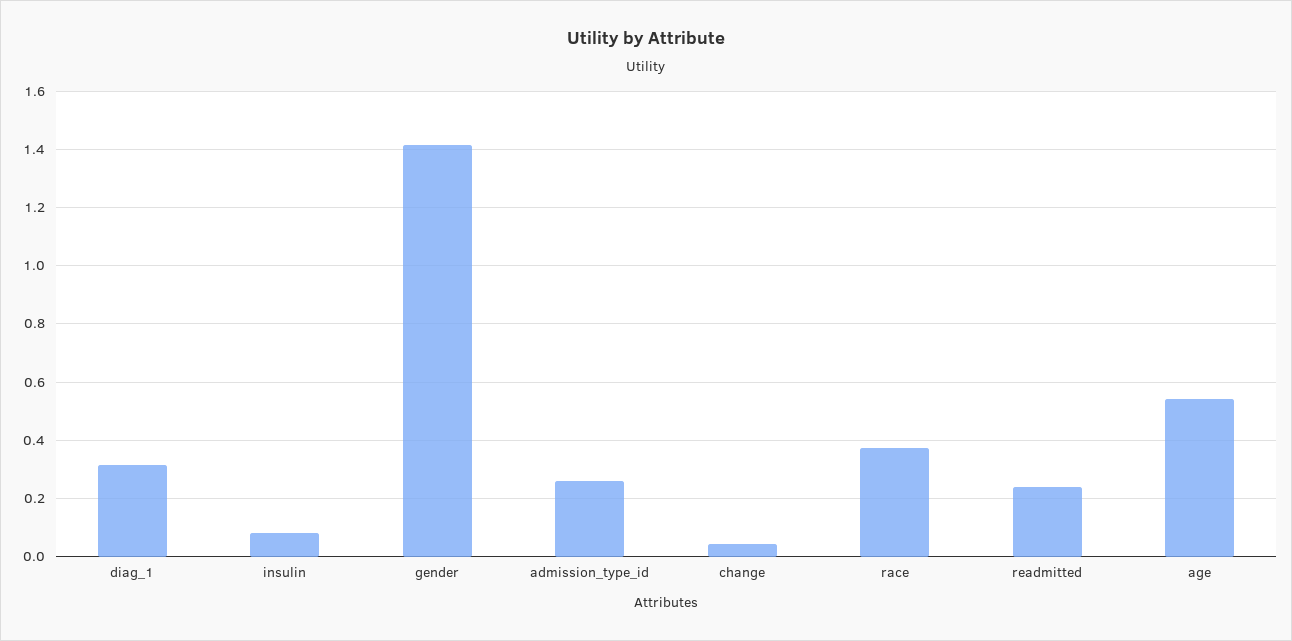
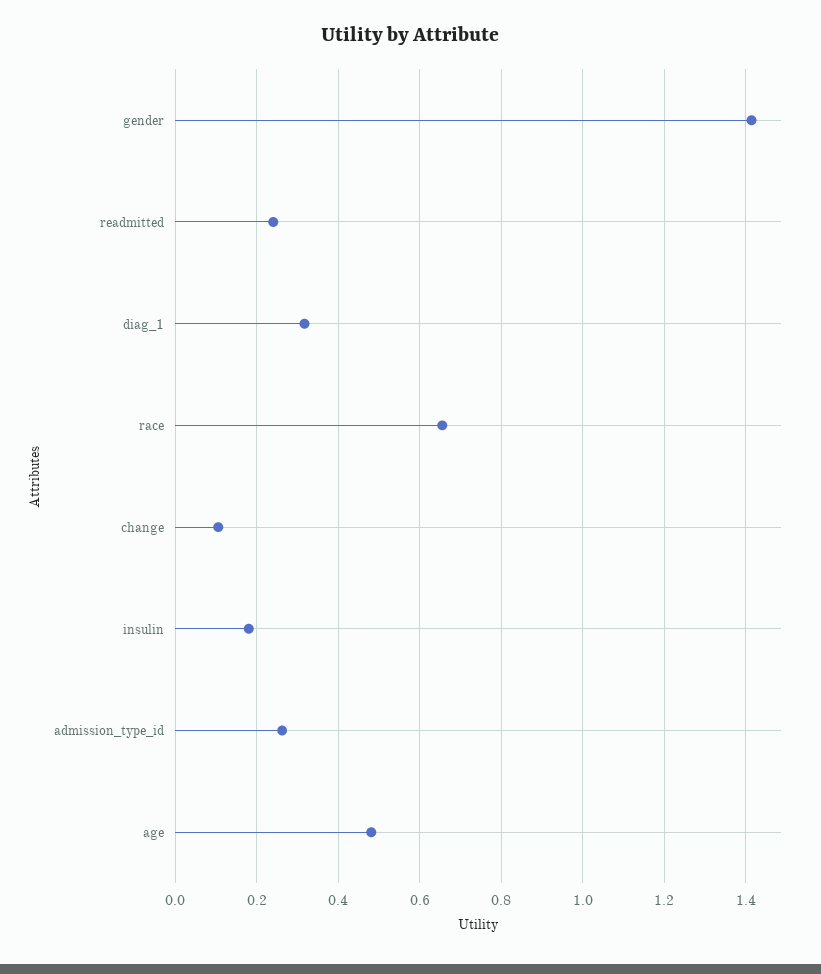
  {
    "diag_1": 0.32,
-   "insulin": 0.075,
+   "insulin": 0.18,
    "gender": 1.42,
    "admission_type_id": 0.26,
-   "change": 0.05,
+   "change": 0.1,
-   "race": 0.375,
+   "race": 0.66,
    "readmitted": 0.24,
-   "age": 0.55
+   "age": 0.48
  }

